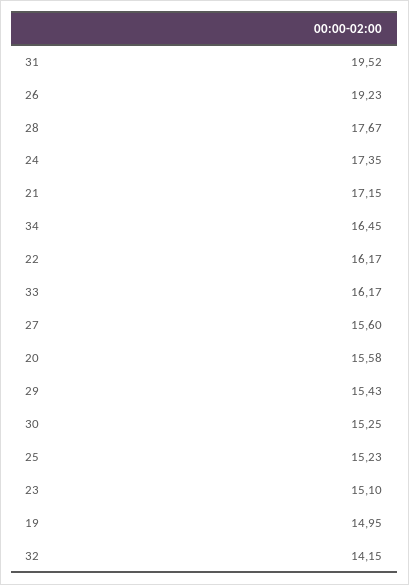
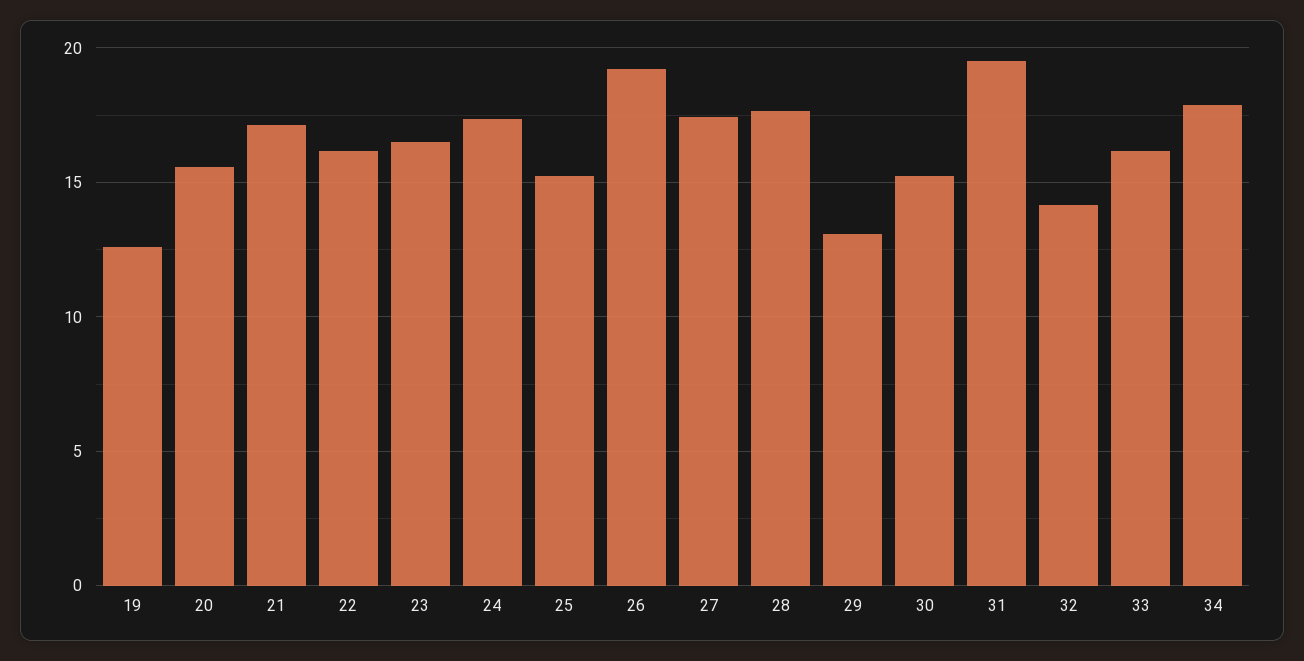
  {
    "31": 19.52,
    "26": 19.23,
    "28": 17.67,
    "24": 17.35,
    "21": 17.15,
-   "34": 16.45,
+   "34": 18,
    "22": 16.17,
    "33": 16.17,
-   "27": 15.6,
+   "27": 17.5,
    "20": 15.58,
-   "29": 15.43,
+   "29": 13,
    "30": 15.25,
    "25": 15.23,
-   "23": 15.1,
+   "23": 16.5,
-   "19": 14.95,
+   "19": 12.5,
    "32": 14.15
  }

